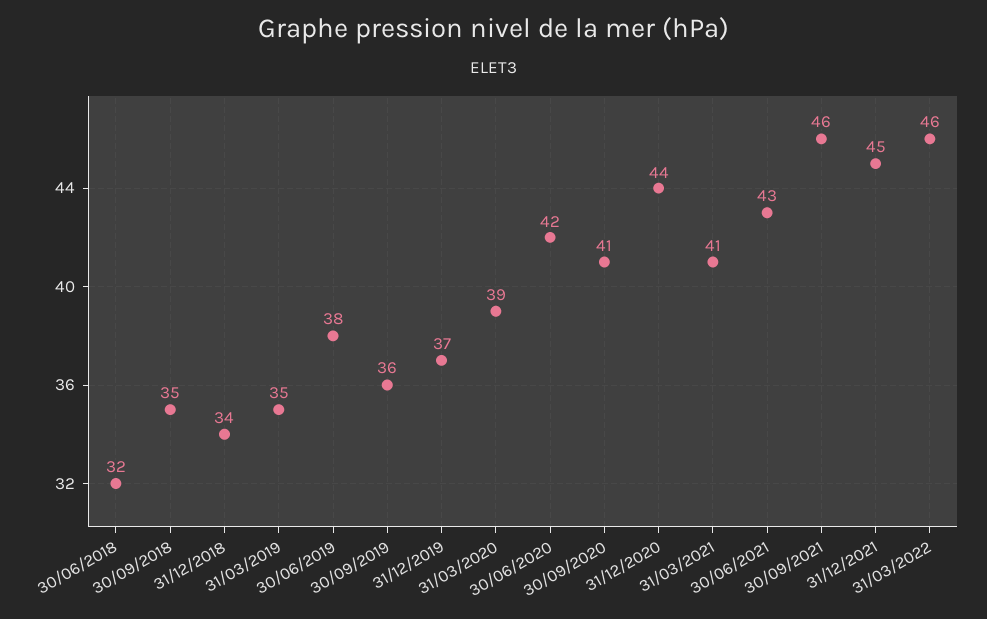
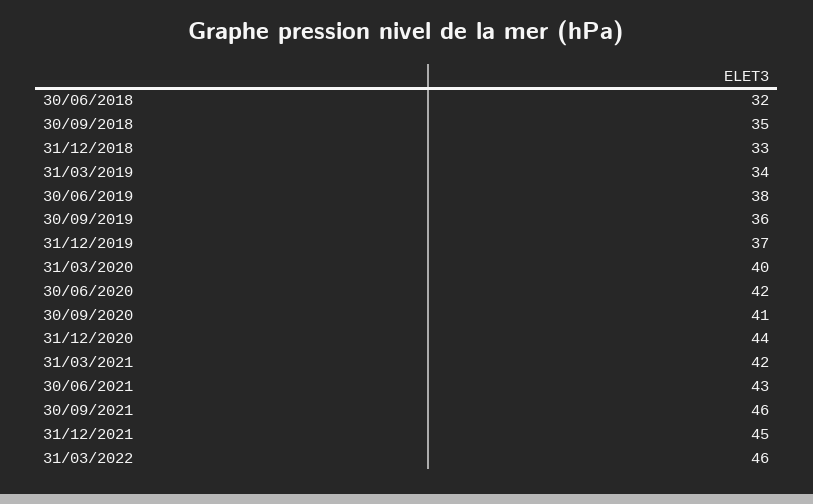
  {
    "30/06/2018": 32,
    "30/09/2018": 35,
-   "31/12/2018": 34,
+   "31/12/2018": 33,
-   "31/03/2019": 35,
+   "31/03/2019": 34,
    "30/06/2019": 38,
    "30/09/2019": 36,
    "31/12/2019": 37,
-   "31/03/2020": 39,
+   "31/03/2020": 40,
    "30/06/2020": 42,
    "30/09/2020": 41,
    "31/12/2020": 44,
-   "31/03/2021": 41,
+   "31/03/2021": 42,
    "30/06/2021": 43,
    "30/09/2021": 46,
    "31/12/2021": 45,
    "31/03/2022": 46
  }

